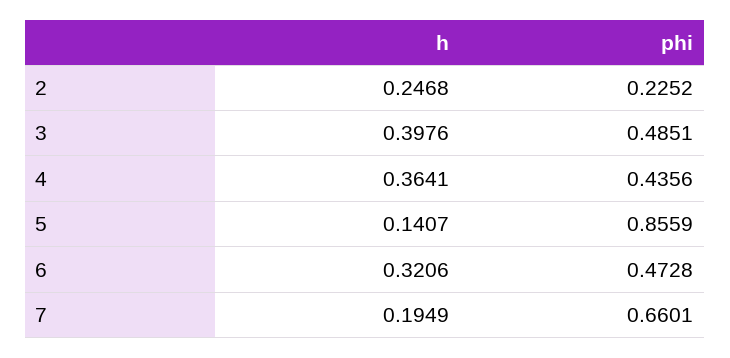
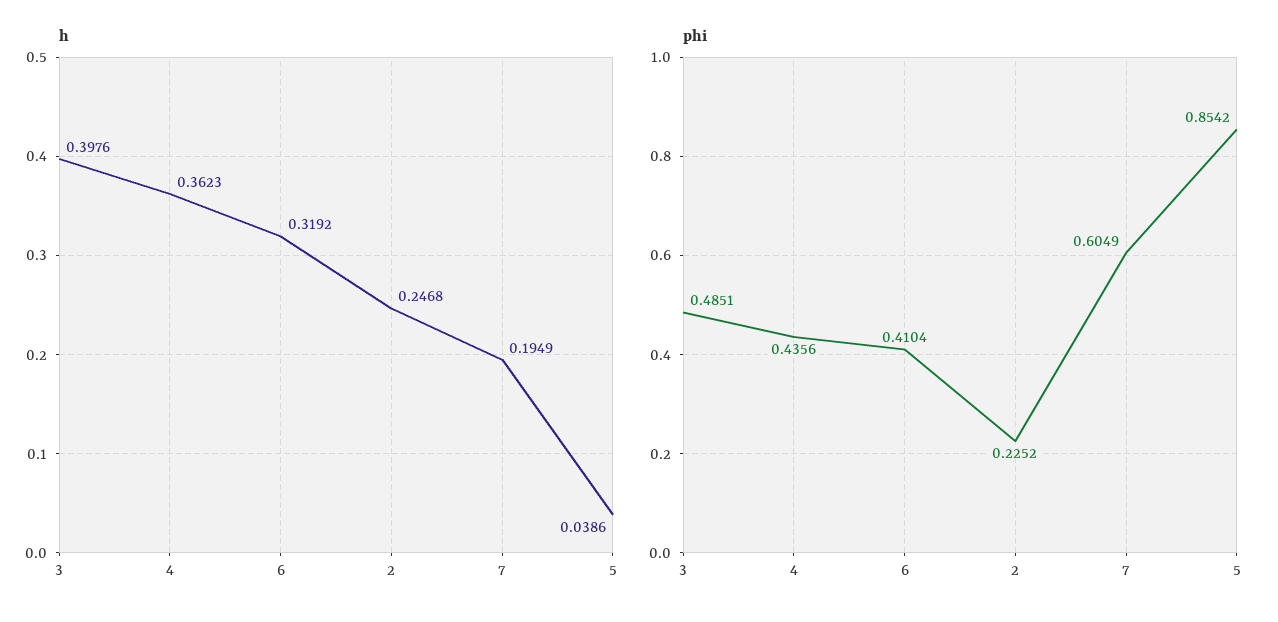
  {
    "h": {
      "2": 0.2468,
      "3": 0.3976,
-     "4": 0.3641,
+     "4": 0.3623,
-     "5": 0.1407,
+     "5": 0.0386,
-     "6": 0.3206,
+     "6": 0.3192,
      "7": 0.1949
    },
    "phi": {
      "2": 0.2252,
      "3": 0.4851,
      "4": 0.4356,
-     "5": 0.8559,
+     "5": 0.8542,
-     "6": 0.4728,
+     "6": 0.4104,
-     "7": 0.6601
+     "7": 0.6049
    }
  }

